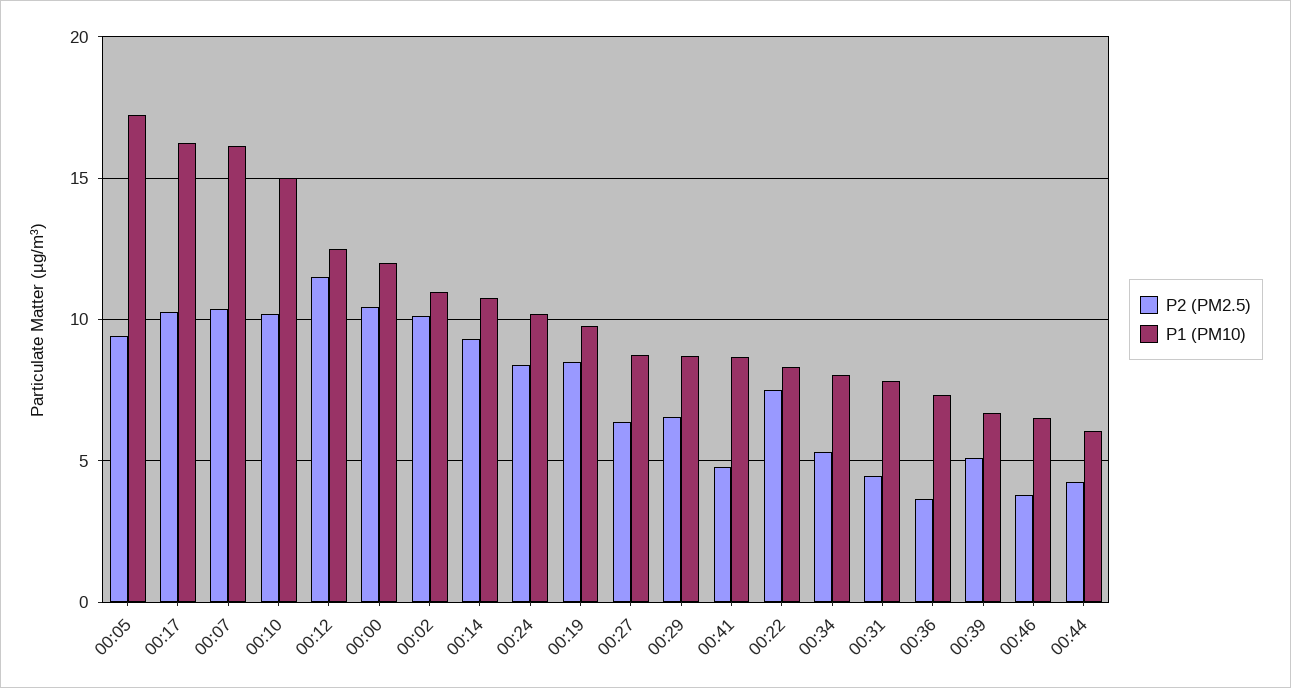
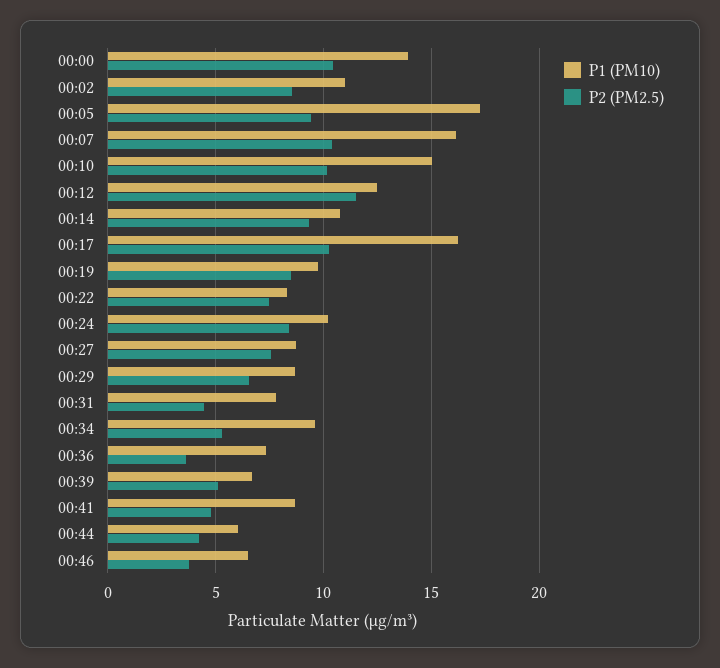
  {
    "P2 (PM2.5)": {
      "00:05": 9.5,
      "00:17": 10.5,
      "00:07": 10.5,
      "00:10": 10,
      "00:12": 11.5,
      "00:00": 10.5,
-     "00:02": 10,
+     "00:02": 8.5,
      "00:14": 9.5,
      "00:24": 8.5,
      "00:19": 8.5,
-     "00:27": 6.5,
+     "00:27": 7.5,
      "00:29": 6.5,
      "00:41": 5,
      "00:22": 7.5,
      "00:34": 5.5,
      "00:31": 4.5,
      "00:36": 3.5,
      "00:39": 5,
      "00:46": 4,
      "00:44": 4.5
    },
    "P1 (PM10)": {
      "00:05": 17,
      "00:17": 16.5,
      "00:07": 16,
      "00:10": 15,
      "00:12": 12.5,
-     "00:00": 12,
+     "00:00": 14,
      "00:02": 11,
      "00:14": 11,
      "00:24": 10,
      "00:19": 10,
      "00:27": 8.5,
      "00:29": 8.5,
      "00:41": 8.5,
      "00:22": 8.5,
-     "00:34": 8,
+     "00:34": 9.5,
      "00:31": 8,
      "00:36": 7.5,
      "00:39": 6.5,
      "00:46": 6.5,
      "00:44": 6
    }
  }

